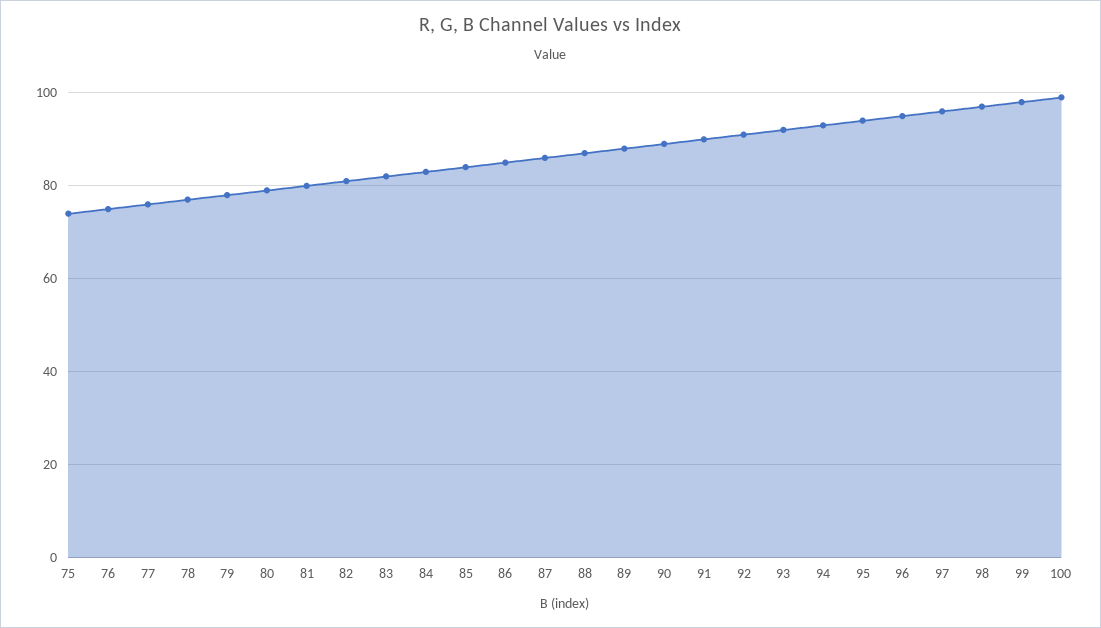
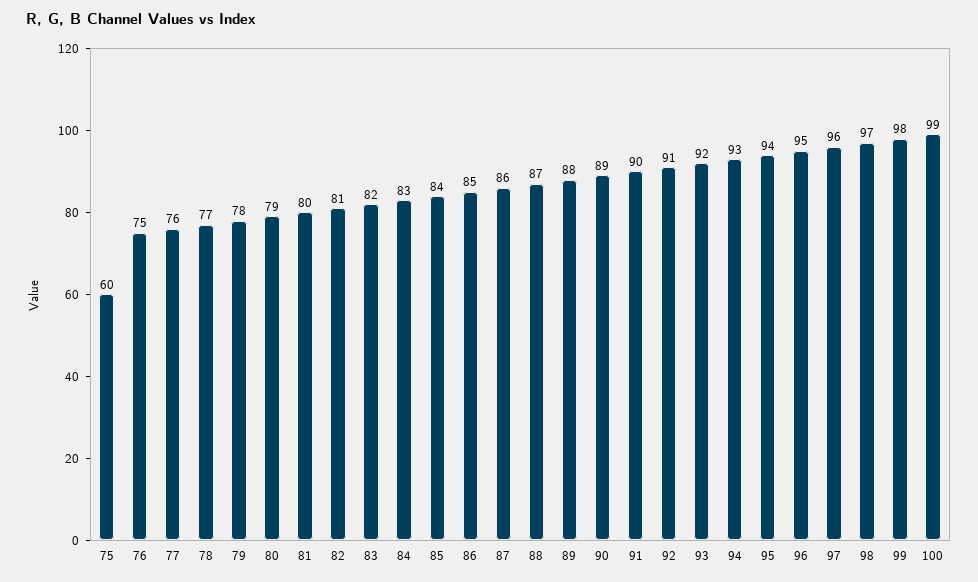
  {
-   "75": 75,
+   "75": 60,
    "76": 75,
    "77": 76,
    "78": 77,
    "79": 78,
    "80": 79,
    "81": 80,
    "82": 81,
    "83": 82,
    "84": 83,
    "85": 84,
    "86": 85,
    "87": 86,
    "88": 87,
    "89": 88,
    "90": 89,
    "91": 90,
    "92": 91,
    "93": 92,
    "94": 93,
    "95": 94,
    "96": 95,
    "97": 96,
    "98": 97,
    "99": 98,
    "100": 99
  }

